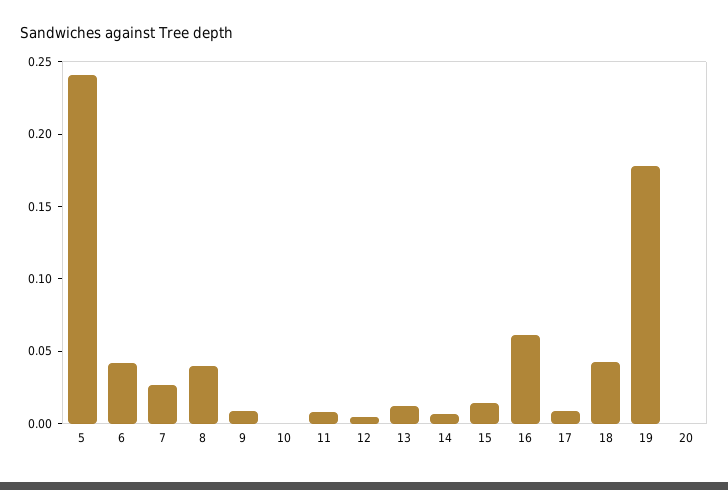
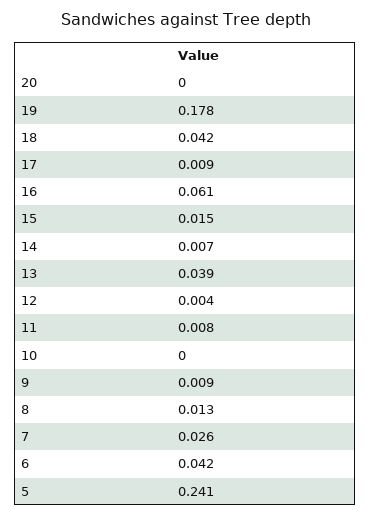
  {
    "5": 0.241,
    "6": 0.042,
    "7": 0.026,
-   "8": 0.04,
+   "8": 0.013,
    "9": 0.009,
    "10": 0,
    "11": 0.008,
    "12": 0.004,
-   "13": 0.01,
+   "13": 0.039,
    "14": 0.007,
    "15": 0.015,
    "16": 0.061,
    "17": 0.009,
    "18": 0.042,
    "19": 0.178,
    "20": 0
  }

